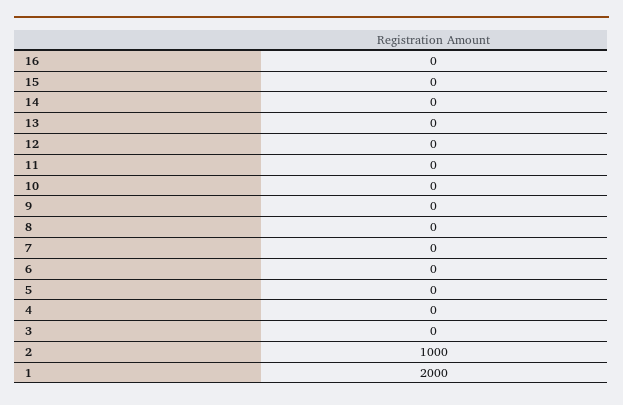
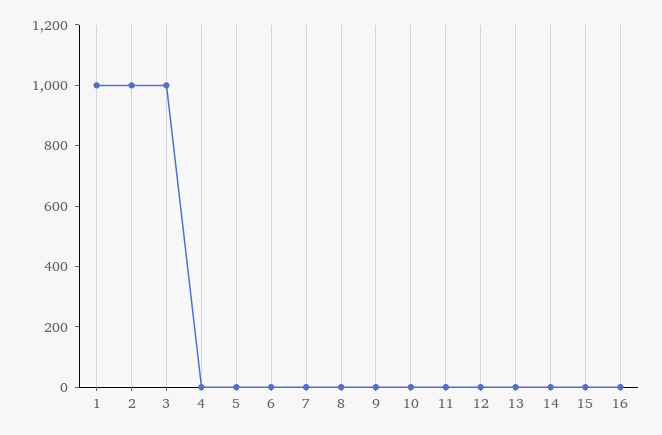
  {
    "16": 0,
    "15": 0,
    "14": 0,
    "13": 0,
    "12": 0,
    "11": 0,
    "10": 0,
    "9": 0,
    "8": 0,
    "7": 0,
    "6": 0,
    "5": 0,
    "4": 0,
-   "3": 0,
+   "3": 1000,
    "2": 1000,
-   "1": 2000
+   "1": 1000
  }

